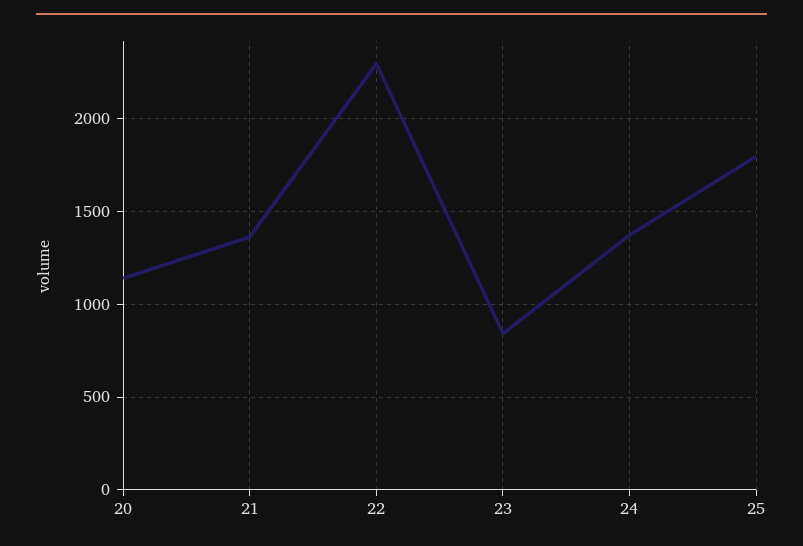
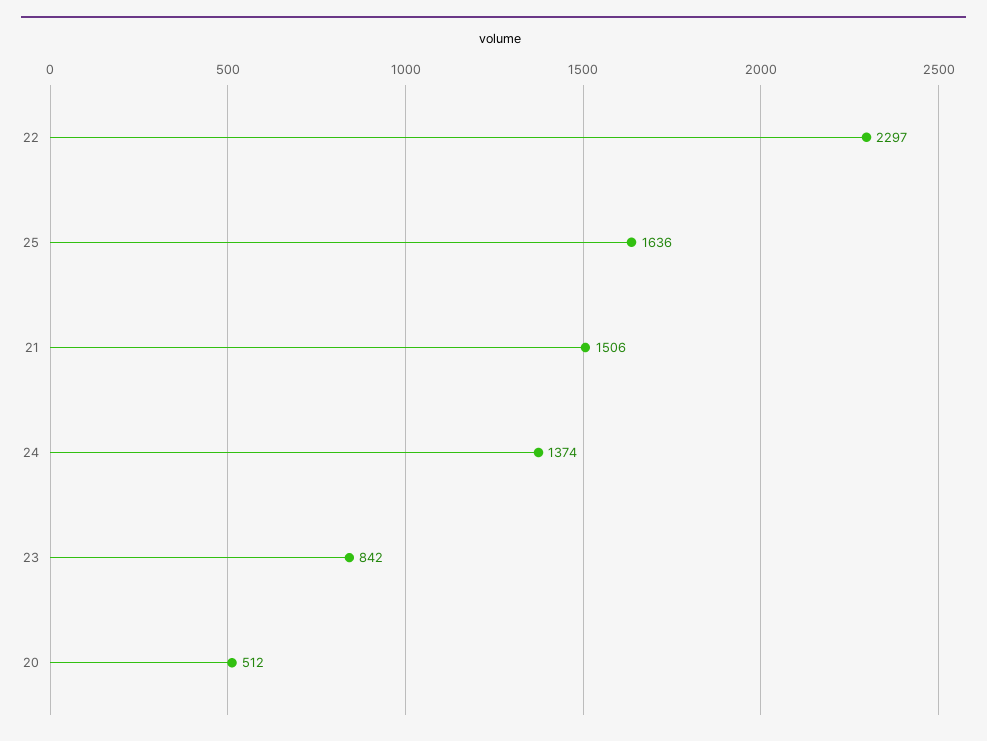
  {
-   "20": 1150,
+   "20": 512,
-   "21": 1350,
+   "21": 1506,
    "22": 2297,
    "23": 842,
    "24": 1374,
-   "25": 1800
+   "25": 1636
  }

